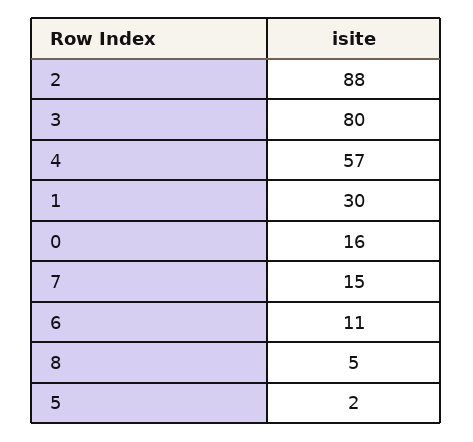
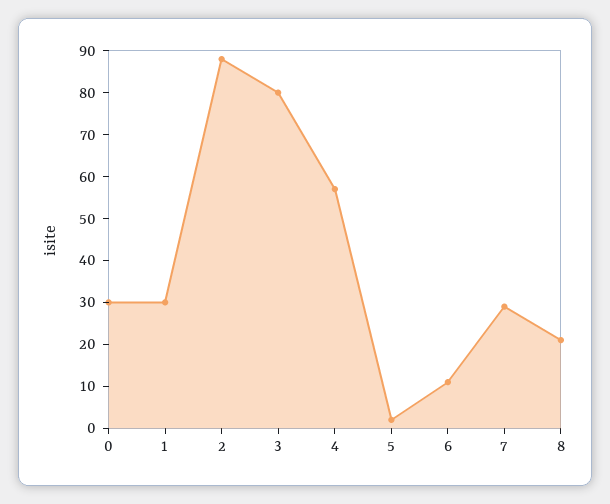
  {
    "2": 88,
    "3": 80,
    "4": 57,
    "1": 30,
-   "0": 16,
+   "0": 30,
-   "7": 15,
+   "7": 30,
    "6": 11,
-   "8": 5,
+   "8": 20,
    "5": 2
  }

